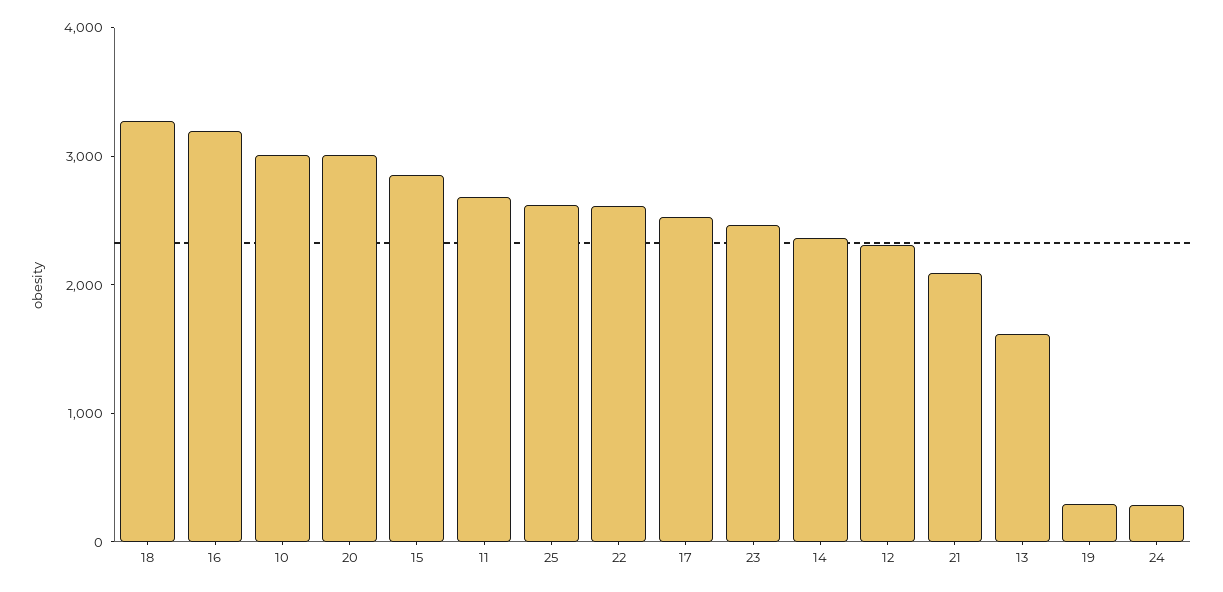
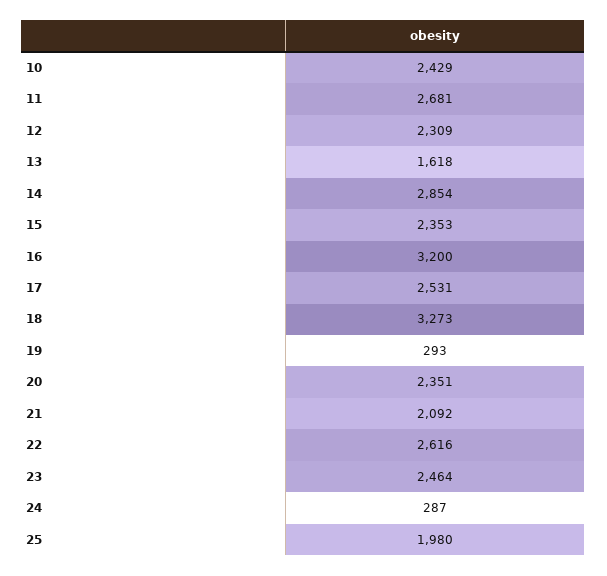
  {
    "18": 3273,
    "16": 3200,
-   "10": 3000,
+   "10": 2429,
-   "20": 3000,
+   "20": 2351,
-   "15": 2800,
+   "15": 2353,
    "11": 2681,
-   "25": 2600,
+   "25": 1980,
    "22": 2616,
    "17": 2531,
    "23": 2464,
-   "14": 2400,
+   "14": 2854,
    "12": 2309,
    "21": 2092,
    "13": 1618,
    "19": 293,
    "24": 287
  }

